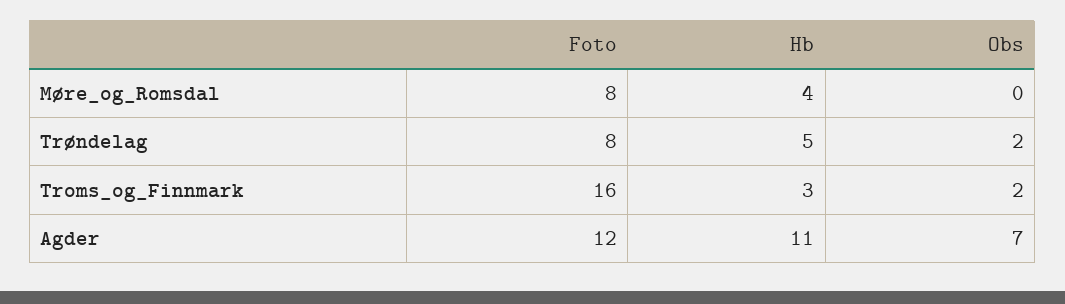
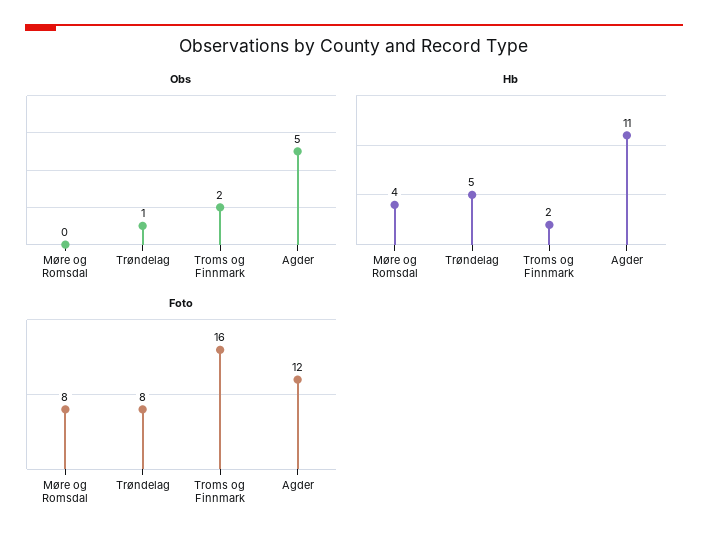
  {
    "Foto": {
      "Møre_og_Romsdal": 8,
      "Trøndelag": 8,
      "Troms_og_Finnmark": 16,
      "Agder": 12
    },
    "Hb": {
      "Møre_og_Romsdal": 4,
      "Trøndelag": 5,
-     "Troms_og_Finnmark": 3,
+     "Troms_og_Finnmark": 2,
      "Agder": 11
    },
    "Obs": {
      "Møre_og_Romsdal": 0,
-     "Trøndelag": 2,
+     "Trøndelag": 1,
      "Troms_og_Finnmark": 2,
-     "Agder": 7
+     "Agder": 5
    }
  }

